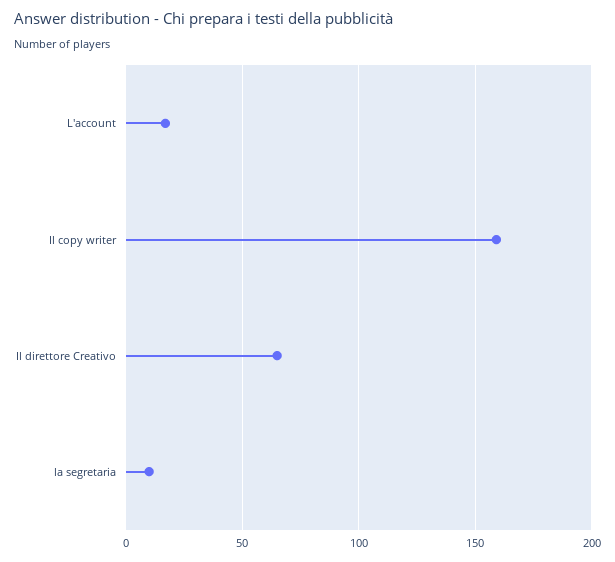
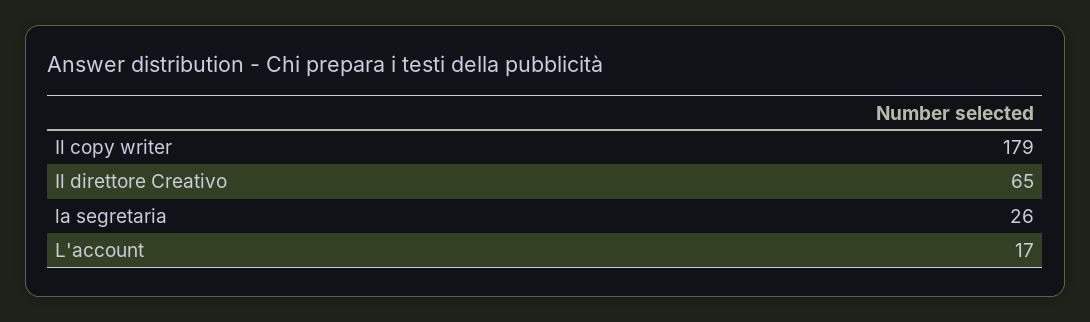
  {
    "L'account": 17,
-   "Il copy writer": 160,
+   "Il copy writer": 179,
    "Il direttore Creativo": 65,
-   "la segretaria": 10
+   "la segretaria": 26
  }

